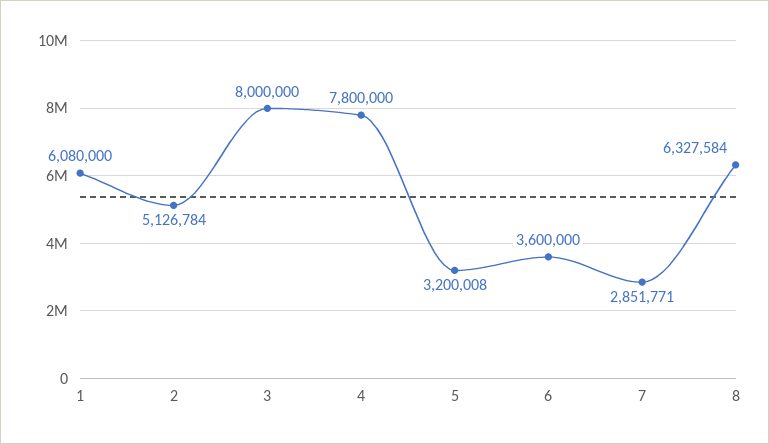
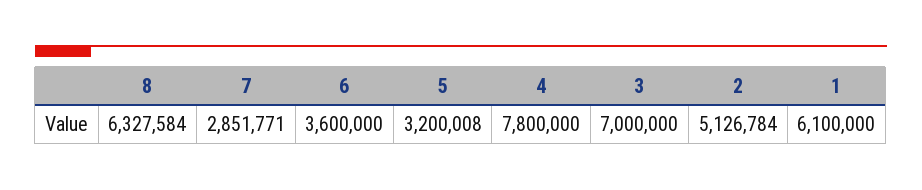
  {
-   "1": 6080000,
+   "1": 6100000,
    "2": 5126784,
-   "3": 8000000,
+   "3": 7000000,
    "4": 7800000,
    "5": 3200008,
    "6": 3600000,
    "7": 2851771,
    "8": 6327584
  }

